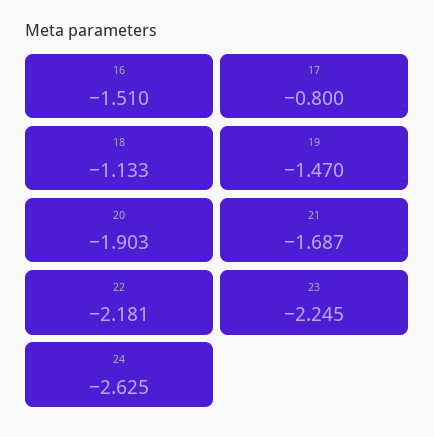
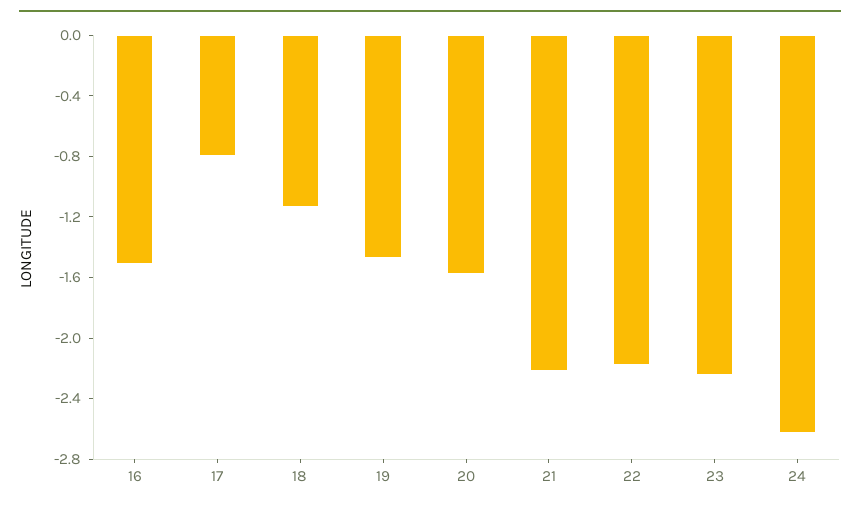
  {
    "16": -1.51,
    "17": -0.8,
    "18": -1.133,
    "19": -1.47,
-   "20": -1.903,
+   "20": -1.6,
-   "21": -1.687,
+   "21": -2.2,
    "22": -2.181,
    "23": -2.245,
    "24": -2.625
  }

